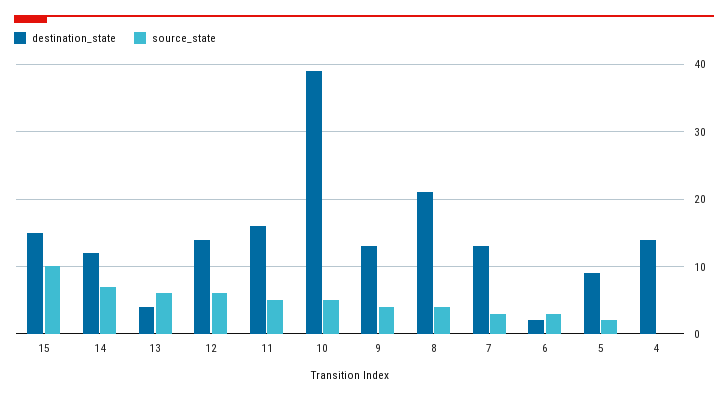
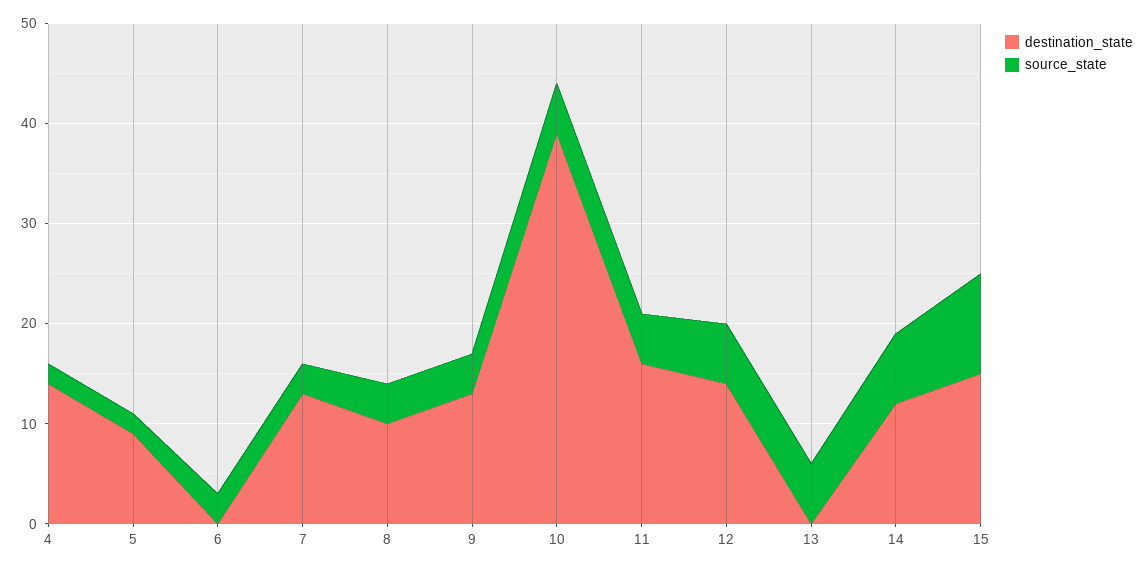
  {
    "destination_state": {
      "15": 15,
      "14": 12,
-     "13": 4,
+     "13": 0,
      "12": 14,
      "11": 16,
      "10": 39,
      "9": 13,
-     "8": 21,
+     "8": 10,
      "7": 13,
-     "6": 2,
+     "6": 0,
      "5": 9,
      "4": 14
    },
    "source_state": {
      "15": 10,
      "14": 7,
      "13": 6,
      "12": 6,
      "11": 5,
      "10": 5,
      "9": 4,
      "8": 4,
      "7": 3,
      "6": 3,
      "5": 2,
-     "4": 0
+     "4": 2
    }
  }

